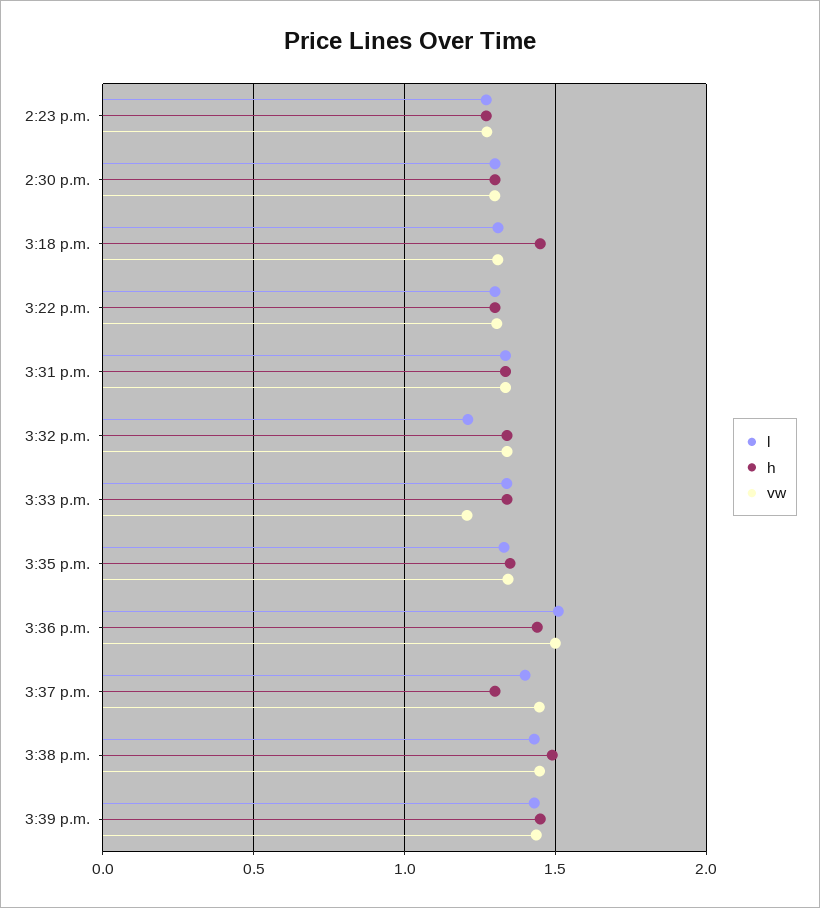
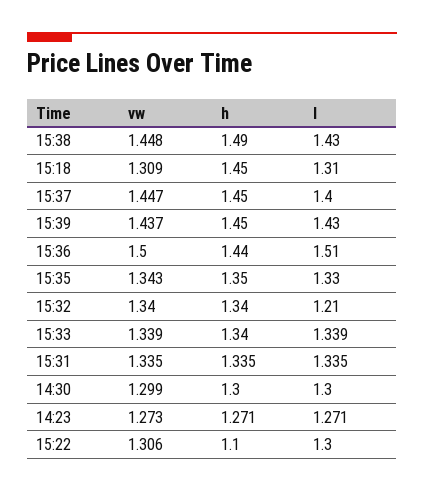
  {
    "l": {
      "2:23 p.m.": 1.271,
      "2:30 p.m.": 1.3,
      "3:18 p.m.": 1.31,
      "3:22 p.m.": 1.3,
      "3:31 p.m.": 1.335,
      "3:32 p.m.": 1.21,
      "3:33 p.m.": 1.339,
      "3:35 p.m.": 1.33,
      "3:36 p.m.": 1.51,
      "3:37 p.m.": 1.4,
      "3:38 p.m.": 1.43,
      "3:39 p.m.": 1.43
    },
    "h": {
      "2:23 p.m.": 1.271,
      "2:30 p.m.": 1.3,
      "3:18 p.m.": 1.45,
-     "3:22 p.m.": 1.3,
+     "3:22 p.m.": 1.1,
      "3:31 p.m.": 1.335,
      "3:32 p.m.": 1.34,
      "3:33 p.m.": 1.34,
      "3:35 p.m.": 1.35,
      "3:36 p.m.": 1.44,
-     "3:37 p.m.": 1.3,
+     "3:37 p.m.": 1.45,
      "3:38 p.m.": 1.49,
      "3:39 p.m.": 1.45
    },
    "vw": {
      "2:23 p.m.": 1.273,
      "2:30 p.m.": 1.299,
      "3:18 p.m.": 1.309,
      "3:22 p.m.": 1.306,
      "3:31 p.m.": 1.335,
      "3:32 p.m.": 1.34,
-     "3:33 p.m.": 1.2,
+     "3:33 p.m.": 1.339,
      "3:35 p.m.": 1.343,
      "3:36 p.m.": 1.5,
      "3:37 p.m.": 1.447,
      "3:38 p.m.": 1.448,
      "3:39 p.m.": 1.437
    }
  }

